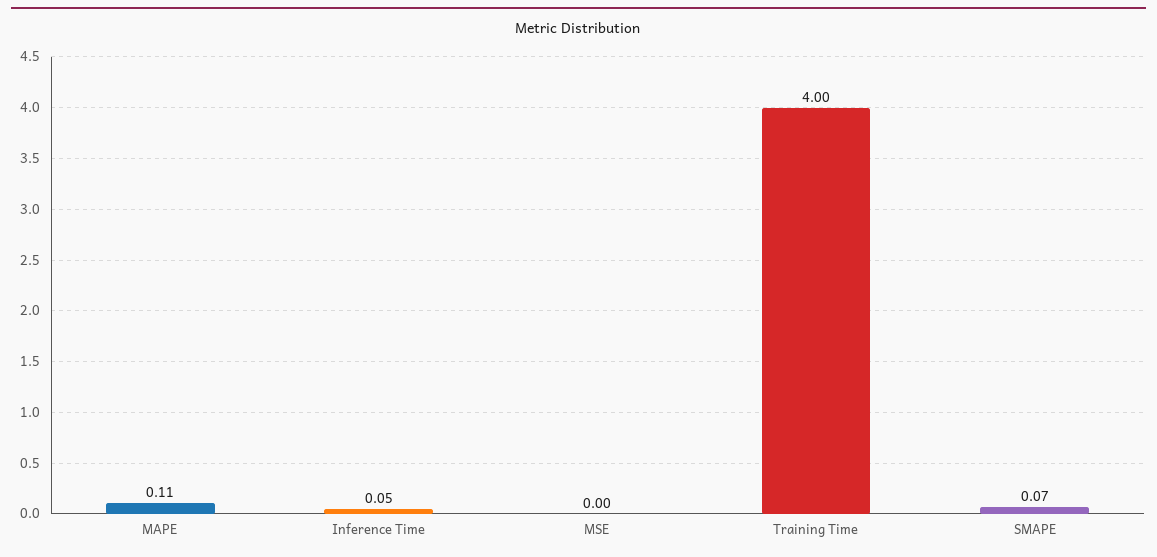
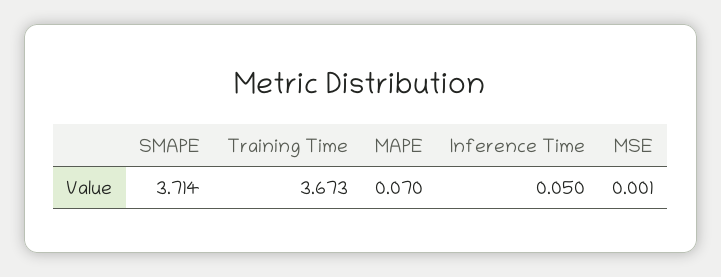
  {
-   "MAPE": 0.11,
+   "MAPE": 0.07,
    "Inference Time": 0.05,
    "MSE": 0.001,
-   "Training Time": 4,
+   "Training Time": 3.673,
-   "SMAPE": 0.07
+   "SMAPE": 3.714
  }

